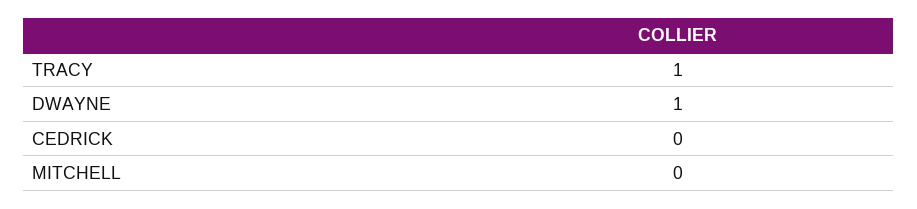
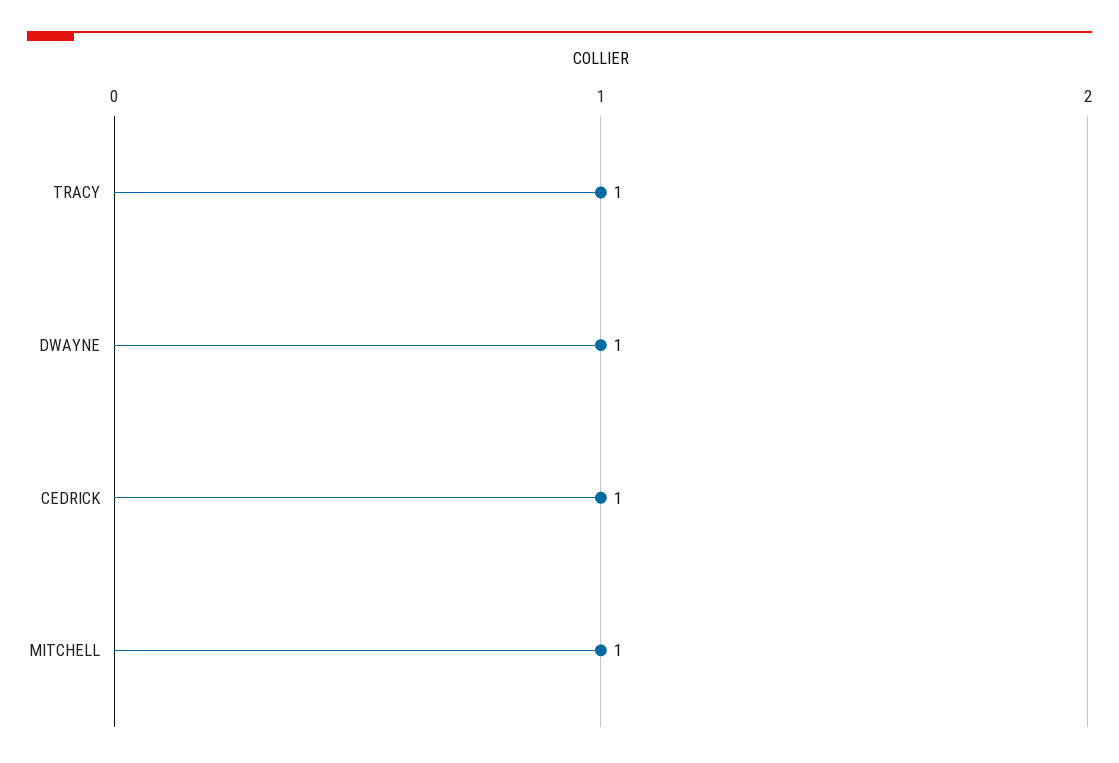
  {
    "TRACY": 1,
    "DWAYNE": 1,
-   "CEDRICK": 0,
+   "CEDRICK": 1,
-   "MITCHELL": 0
+   "MITCHELL": 1
  }

